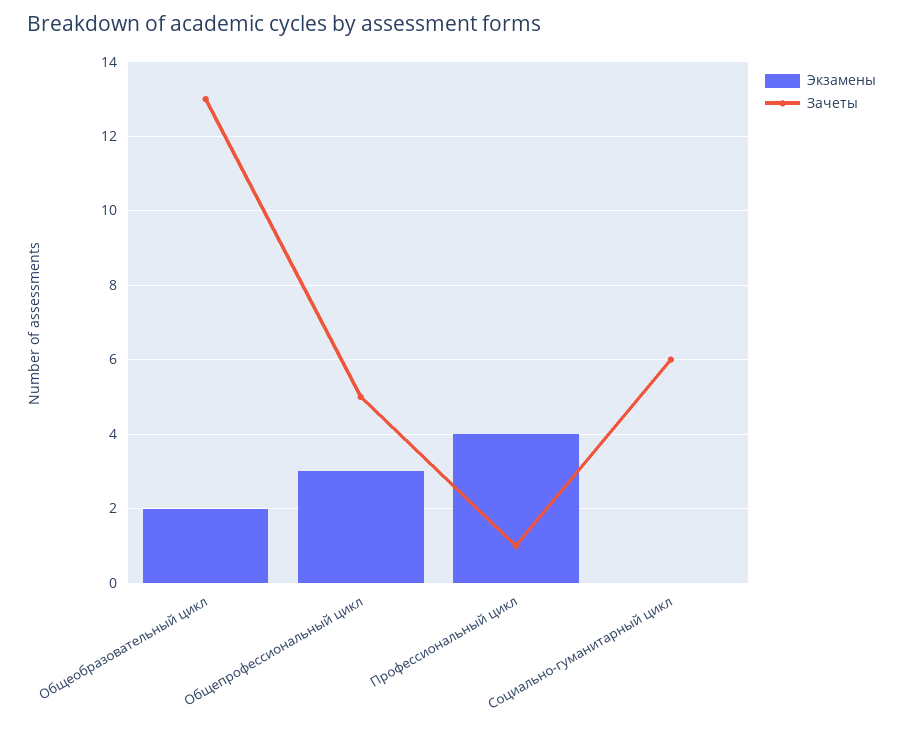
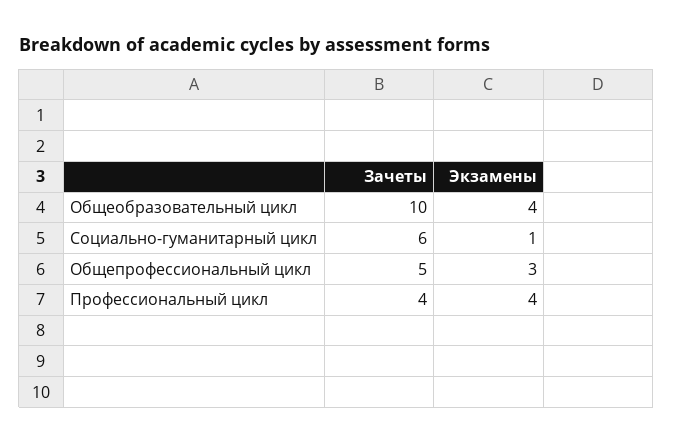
  {
    "Экзамены": {
-     "Общеобразовательный цикл": 2,
+     "Общеобразовательный цикл": 4,
      "Общепрофессиональный цикл": 3,
      "Профессиональный цикл": 4,
-     "Социально-гуманитарный цикл": 0
+     "Социально-гуманитарный цикл": 1
    },
    "Зачеты": {
-     "Общеобразовательный цикл": 13,
+     "Общеобразовательный цикл": 10,
      "Общепрофессиональный цикл": 5,
-     "Профессиональный цикл": 1,
+     "Профессиональный цикл": 4,
      "Социально-гуманитарный цикл": 6
    }
  }

